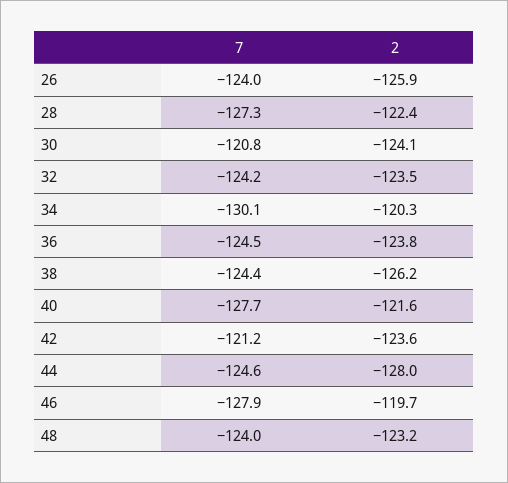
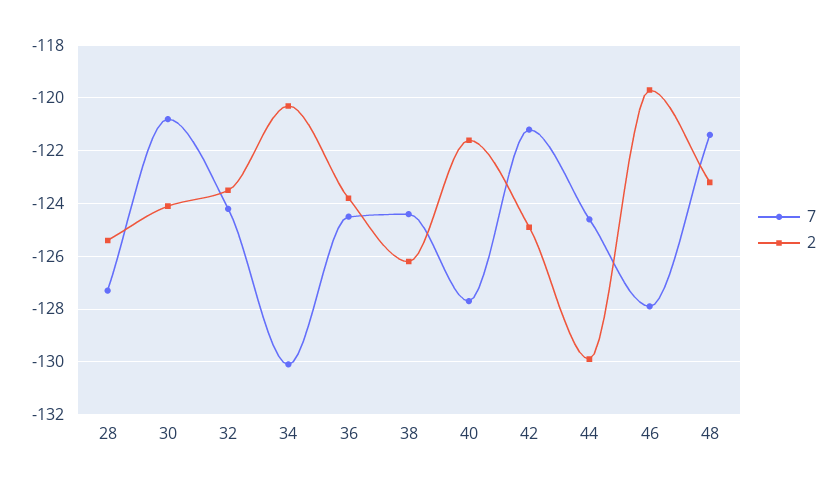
  {
    "7": {
-     "26": -124,
      "28": -127.3,
      "30": -120.8,
      "32": -124.2,
      "34": -130.1,
      "36": -124.5,
      "38": -124.4,
      "40": -127.7,
      "42": -121.2,
      "44": -124.6,
      "46": -127.9,
-     "48": -124
+     "48": -121.5
    },
    "2": {
-     "26": -125.9,
-     "28": -122.4,
+     "28": -125.5,
      "30": -124.1,
      "32": -123.5,
      "34": -120.3,
      "36": -123.8,
      "38": -126.2,
      "40": -121.6,
-     "42": -123.6,
+     "42": -125,
-     "44": -128,
+     "44": -130,
      "46": -119.7,
      "48": -123.2
    }
  }

